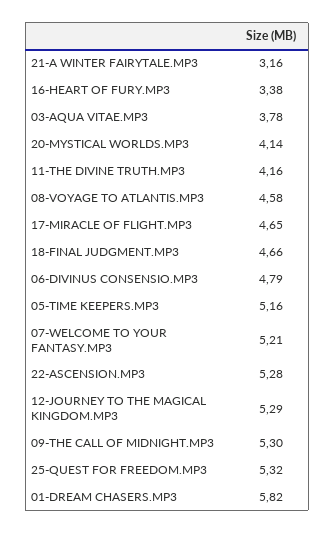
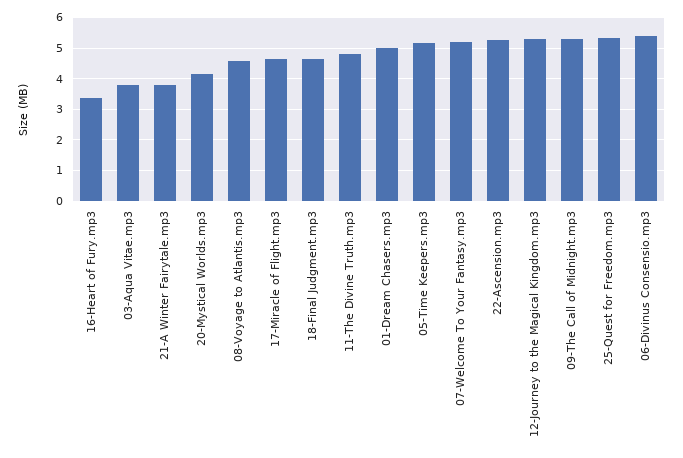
  {
-   "21-A WINTER FAIRYTALE.MP3": 3.16,
+   "21-A WINTER FAIRYTALE.MP3": 3.8,
    "16-HEART OF FURY.MP3": 3.38,
    "03-AQUA VITAE.MP3": 3.78,
    "20-MYSTICAL WORLDS.MP3": 4.14,
-   "11-THE DIVINE TRUTH.MP3": 4.16,
+   "11-THE DIVINE TRUTH.MP3": 4.8,
    "08-VOYAGE TO ATLANTIS.MP3": 4.58,
    "17-MIRACLE OF FLIGHT.MP3": 4.65,
    "18-FINAL JUDGMENT.MP3": 4.66,
-   "06-DIVINUS CONSENSIO.MP3": 4.79,
+   "06-DIVINUS CONSENSIO.MP3": 5.4,
    "05-TIME KEEPERS.MP3": 5.16,
    "07-WELCOME TO YOUR FANTASY.MP3": 5.21,
    "22-ASCENSION.MP3": 5.28,
    "12-JOURNEY TO THE MAGICAL KINGDOM.MP3": 5.29,
    "09-THE CALL OF MIDNIGHT.MP3": 5.3,
    "25-QUEST FOR FREEDOM.MP3": 5.32,
-   "01-DREAM CHASERS.MP3": 5.82
+   "01-DREAM CHASERS.MP3": 5
  }

